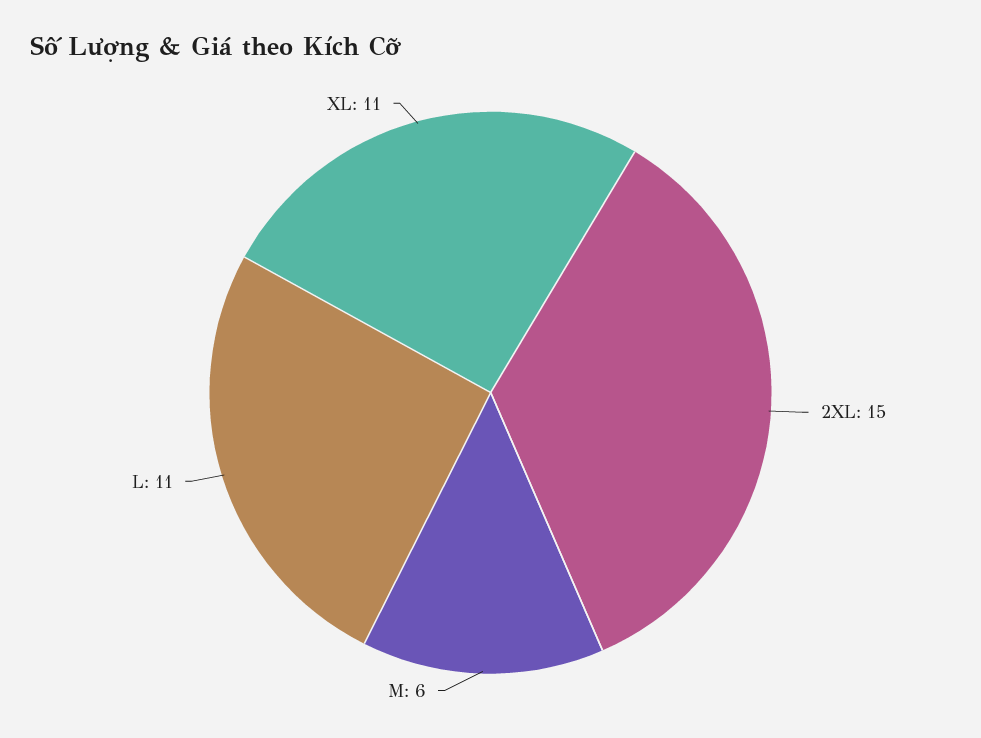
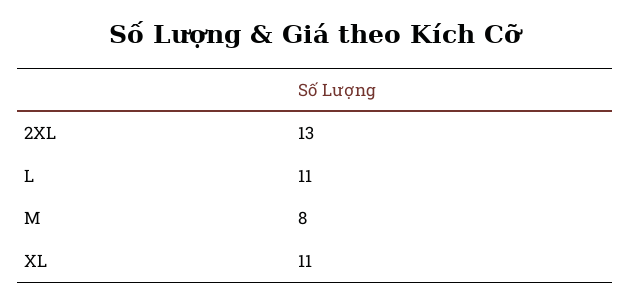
  {
-   "2XL": 15,
+   "2XL": 13,
-   "M": 6,
+   "M": 8,
    "L": 11,
    "XL": 11
  }

